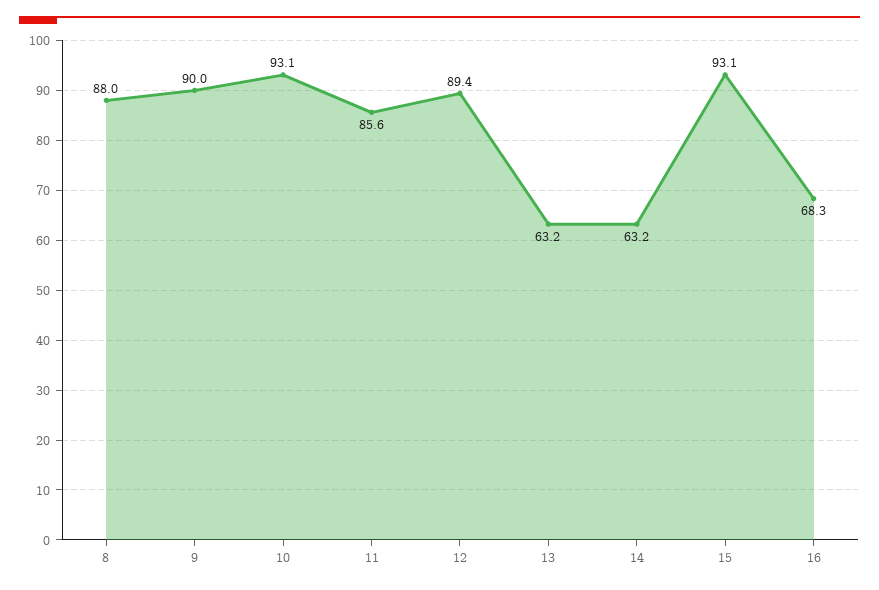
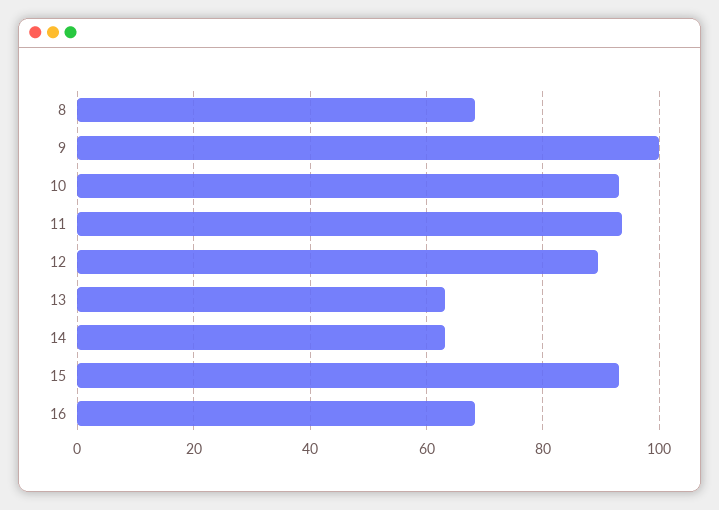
  {
-   "8": 88,
+   "8": 68,
-   "9": 90,
+   "9": 100,
    "10": 93.1,
-   "11": 85.6,
+   "11": 94,
    "12": 89.4,
    "13": 63.2,
    "14": 63.2,
    "15": 93.1,
    "16": 68.3
  }

